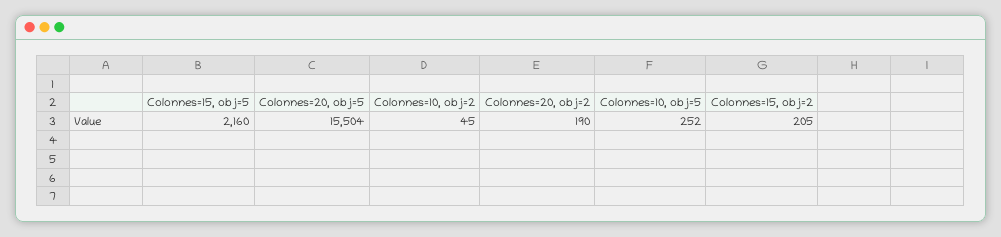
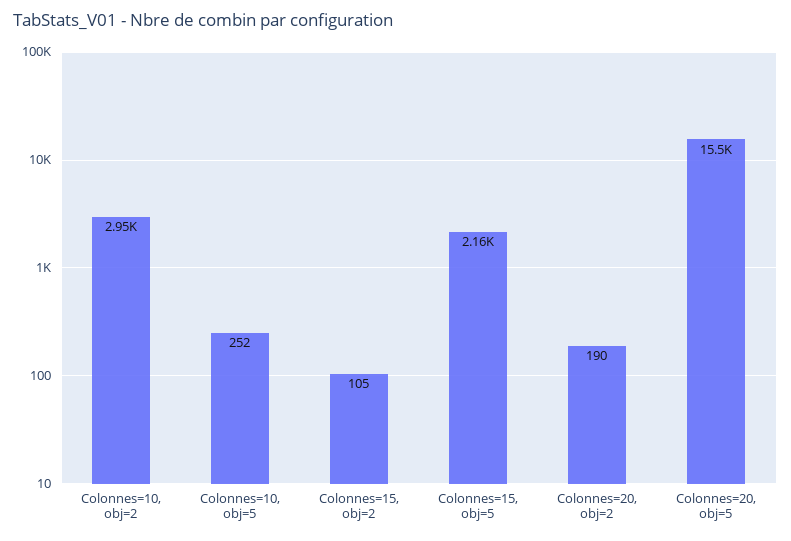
  {
    "Colonnes=15, obj=5": 2160,
    "Colonnes=20, obj=5": 15504,
-   "Colonnes=10, obj=2": 45,
+   "Colonnes=10, obj=2": 2950,
    "Colonnes=20, obj=2": 190,
    "Colonnes=10, obj=5": 252,
-   "Colonnes=15, obj=2": 205
+   "Colonnes=15, obj=2": 105
  }

